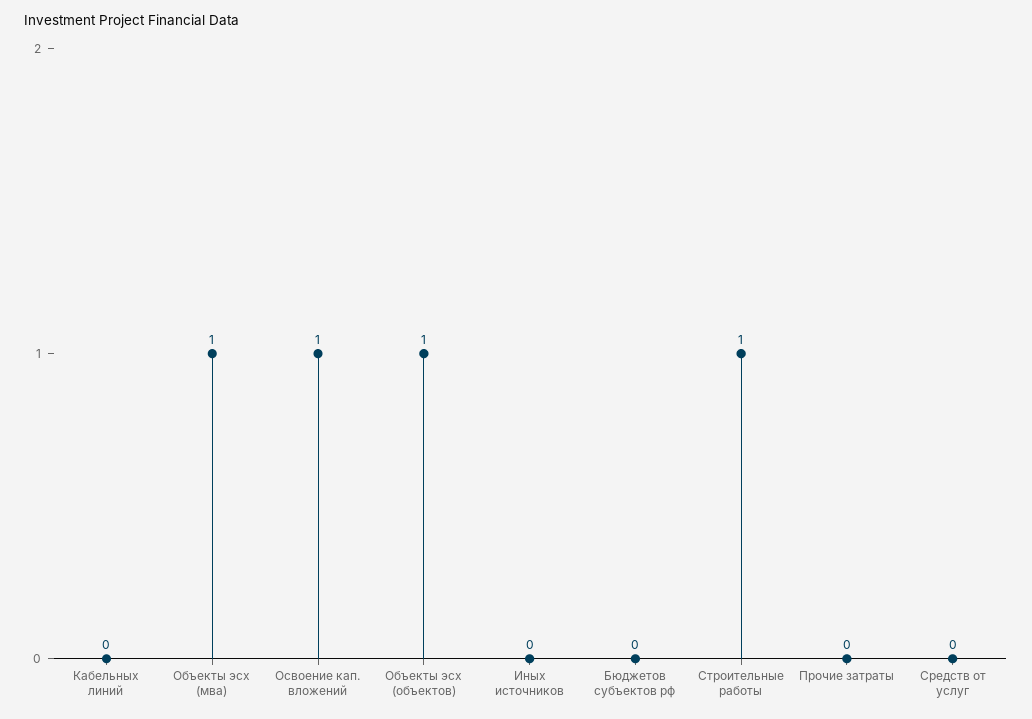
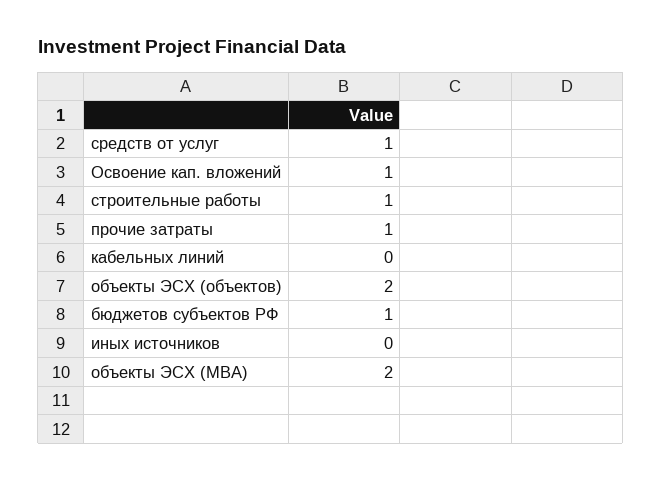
  {
    "Кабельных линий": 0,
-   "Объекты эсх (мва)": 1,
+   "Объекты эсх (мва)": 2,
    "Освоение кап. вложений": 1,
-   "Объекты эсх (объектов)": 1,
+   "Объекты эсх (объектов)": 2,
    "Иных источников": 0,
-   "Бюджетов субъектов рф": 0,
+   "Бюджетов субъектов рф": 1,
    "Строительные работы": 1,
-   "Прочие затраты": 0,
+   "Прочие затраты": 1,
-   "Средств от услуг": 0
+   "Средств от услуг": 1
  }

